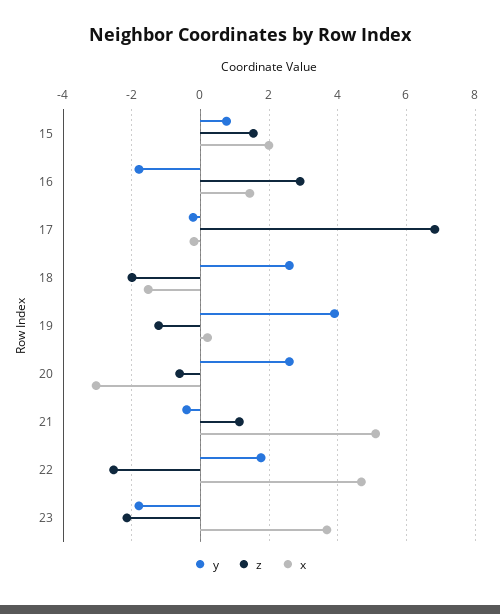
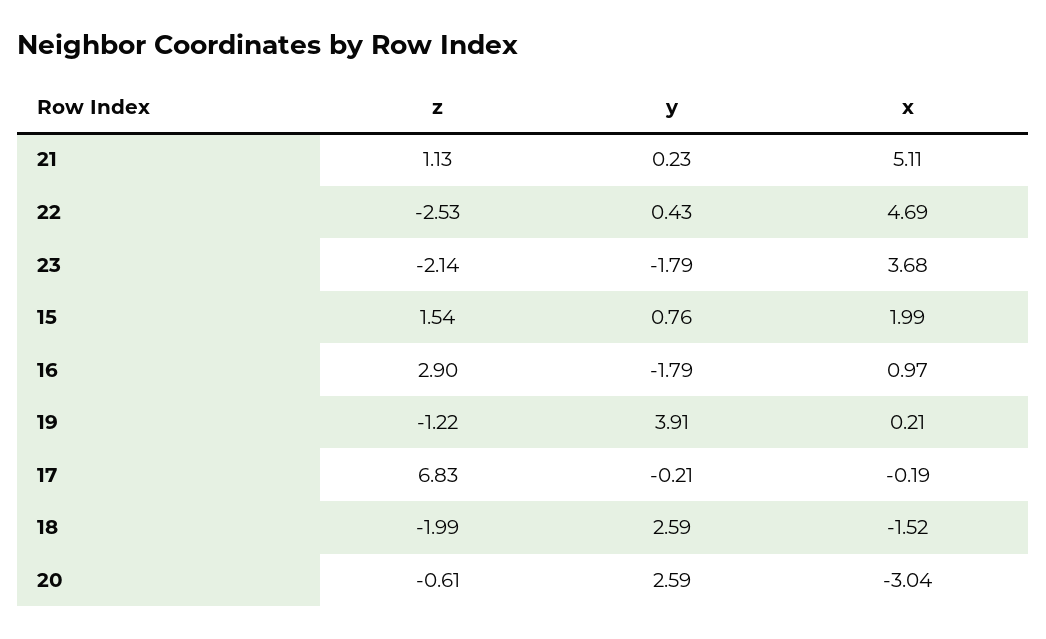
  {
    "y": {
      "15": 0.76,
      "16": -1.79,
      "17": -0.21,
      "18": 2.59,
      "19": 3.91,
      "20": 2.59,
-     "21": -0.4,
+     "21": 0.23,
-     "22": 1.8,
+     "22": 0.43,
      "23": -1.79
    },
    "z": {
      "15": 1.54,
      "16": 2.9,
      "17": 6.83,
      "18": -1.99,
      "19": -1.22,
      "20": -0.61,
      "21": 1.13,
      "22": -2.53,
      "23": -2.14
    },
    "x": {
      "15": 1.99,
-     "16": 1.4,
+     "16": 0.97,
      "17": -0.19,
      "18": -1.52,
      "19": 0.21,
      "20": -3.04,
      "21": 5.11,
      "22": 4.69,
      "23": 3.68
    }
  }

